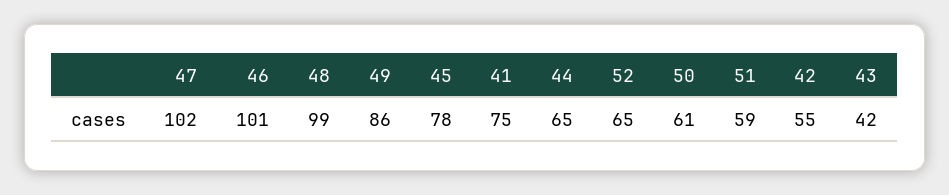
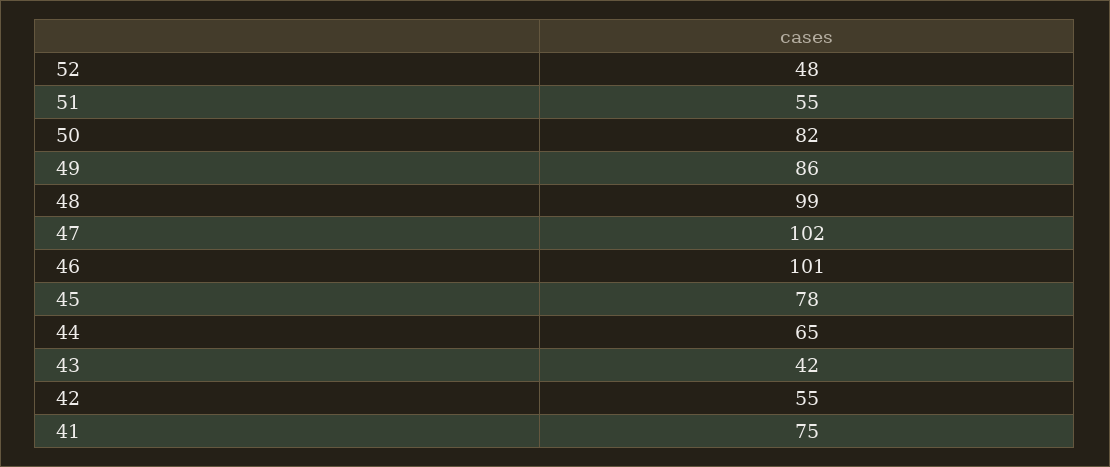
  {
    "47": 102,
    "46": 101,
    "48": 99,
    "49": 86,
    "45": 78,
    "41": 75,
    "44": 65,
-   "52": 65,
+   "52": 48,
-   "50": 61,
+   "50": 82,
-   "51": 59,
+   "51": 55,
    "42": 55,
    "43": 42
  }

